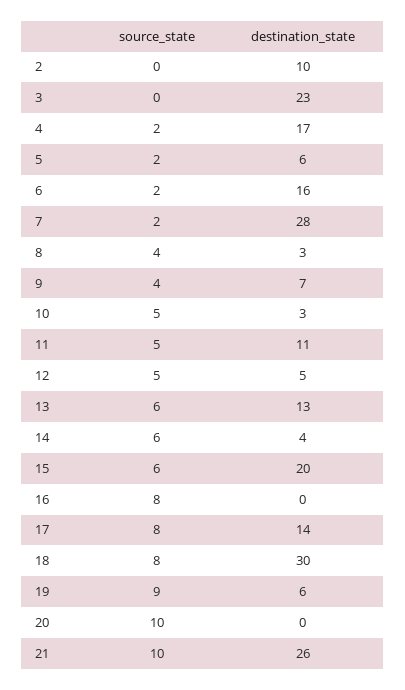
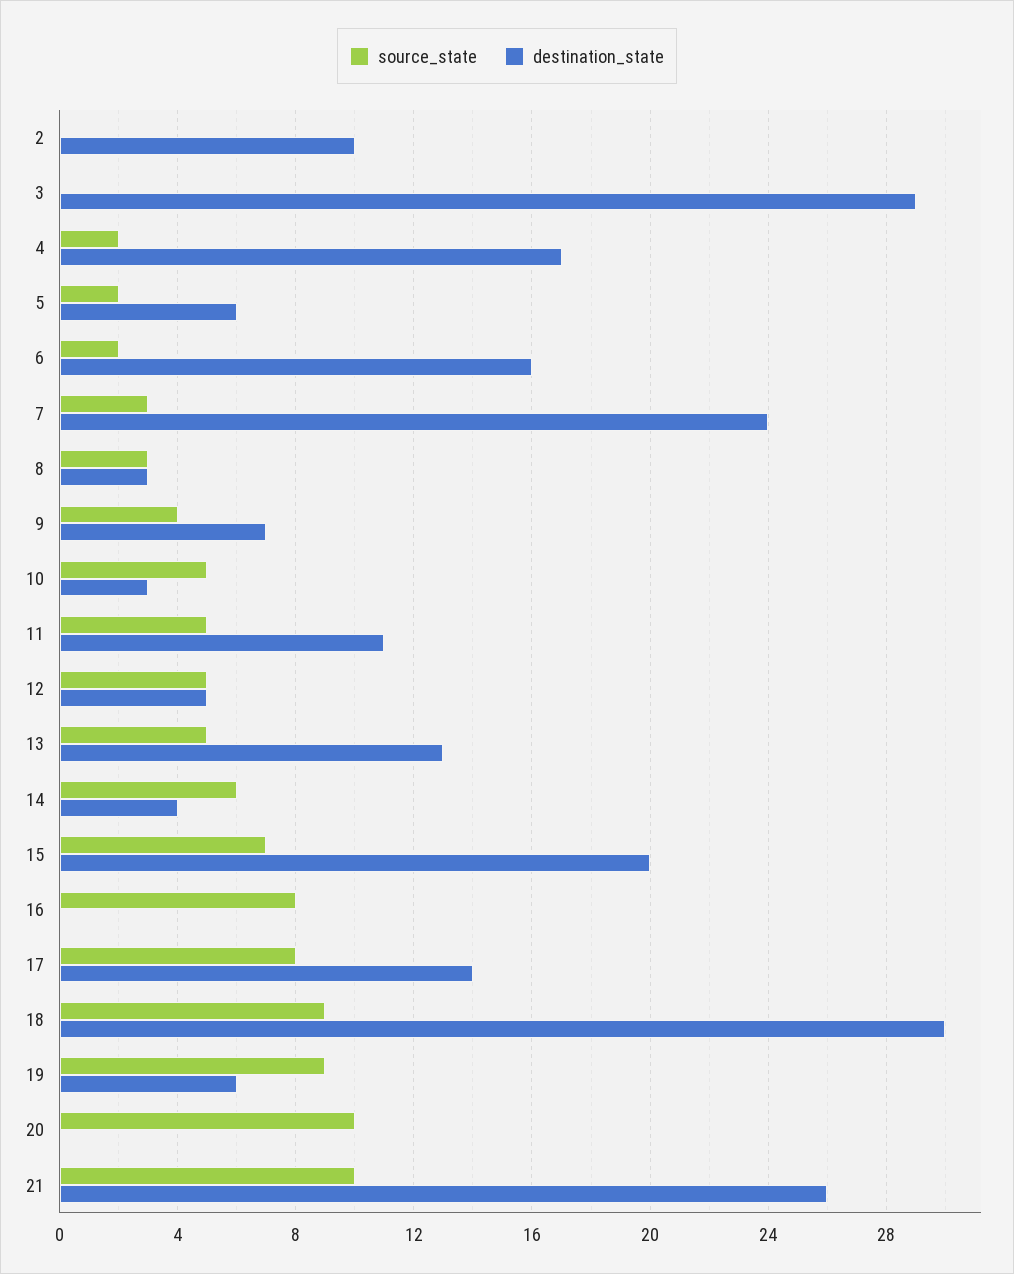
  {
    "source_state": {
      "2": 0,
      "3": 0,
      "4": 2,
      "5": 2,
      "6": 2,
-     "7": 2,
+     "7": 3,
-     "8": 4,
+     "8": 3,
      "9": 4,
      "10": 5,
      "11": 5,
      "12": 5,
-     "13": 6,
+     "13": 5,
      "14": 6,
-     "15": 6,
+     "15": 7,
      "16": 8,
      "17": 8,
-     "18": 8,
+     "18": 9,
      "19": 9,
      "20": 10,
      "21": 10
    },
    "destination_state": {
      "2": 10,
-     "3": 23,
+     "3": 29,
      "4": 17,
      "5": 6,
      "6": 16,
-     "7": 28,
+     "7": 24,
      "8": 3,
      "9": 7,
      "10": 3,
      "11": 11,
      "12": 5,
      "13": 13,
      "14": 4,
      "15": 20,
      "16": 0,
      "17": 14,
      "18": 30,
      "19": 6,
      "20": 0,
      "21": 26
    }
  }

